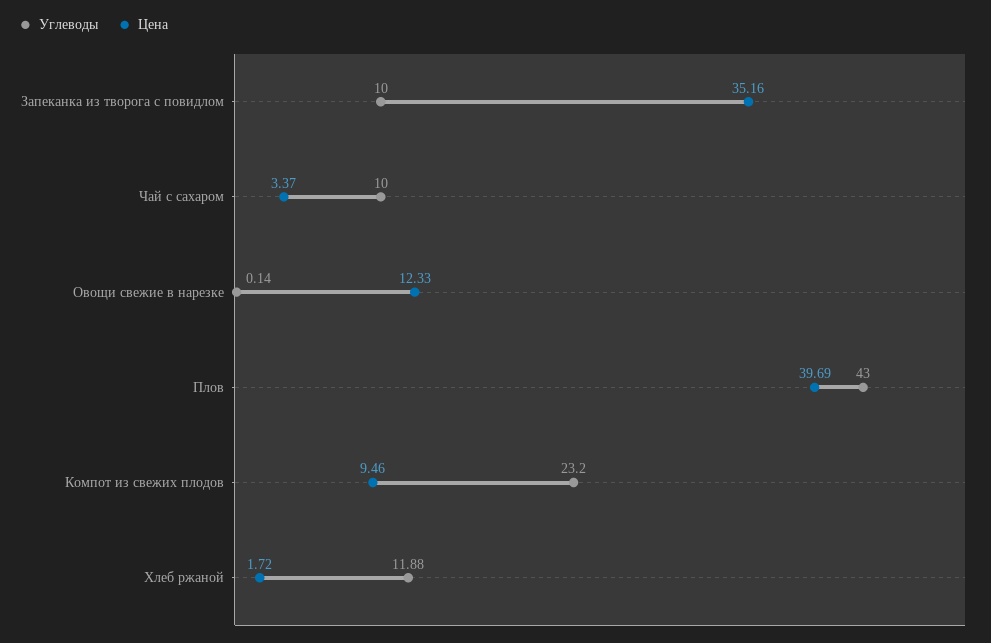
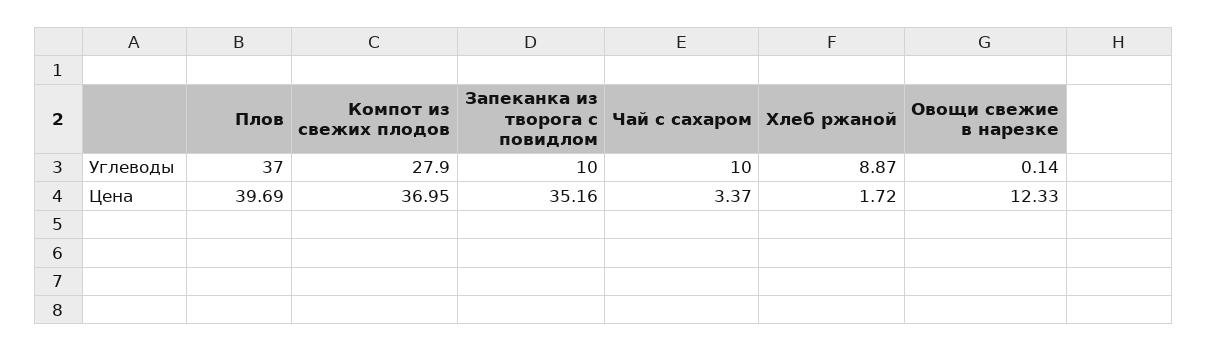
  {
    "Углеводы": {
      "Запеканка из творога с повидлом": 10,
      "Чай с сахаром": 10,
      "Овощи свежие в нарезке": 0.14,
-     "Плов": 43,
+     "Плов": 37,
-     "Компот из свежих плодов": 23.2,
+     "Компот из свежих плодов": 27.9,
-     "Хлеб ржаной": 11.88
+     "Хлеб ржаной": 8.87
    },
    "Цена": {
      "Запеканка из творога с повидлом": 35.16,
      "Чай с сахаром": 3.37,
      "Овощи свежие в нарезке": 12.33,
      "Плов": 39.69,
-     "Компот из свежих плодов": 9.46,
+     "Компот из свежих плодов": 36.95,
      "Хлеб ржаной": 1.72
    }
  }

